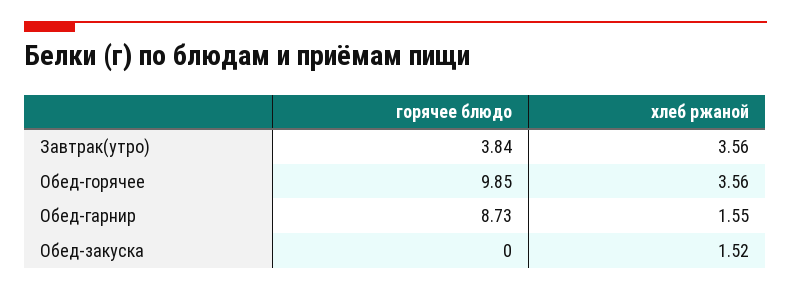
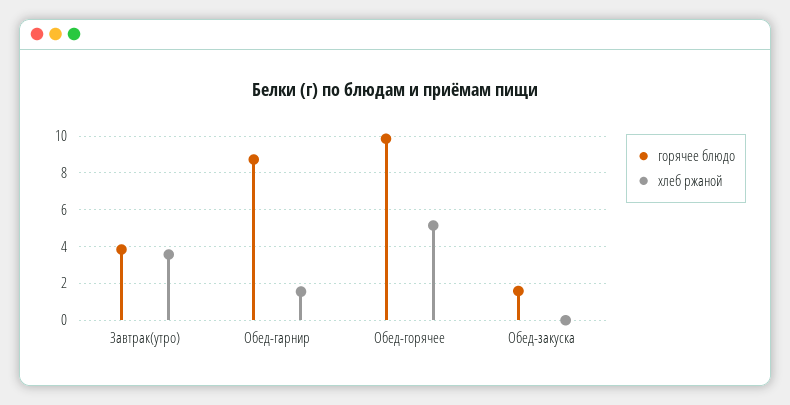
  {
    "горячее блюдо": {
      "Завтрак(утро)": 3.84,
      "Обед-горячее": 9.85,
      "Обед-гарнир": 8.73,
-     "Обед-закуска": 0
+     "Обед-закуска": 1.5
    },
    "хлеб ржаной": {
      "Завтрак(утро)": 3.56,
-     "Обед-горячее": 3.56,
+     "Обед-горячее": 5,
      "Обед-гарнир": 1.55,
-     "Обед-закуска": 1.52
+     "Обед-закуска": 0
    }
  }

